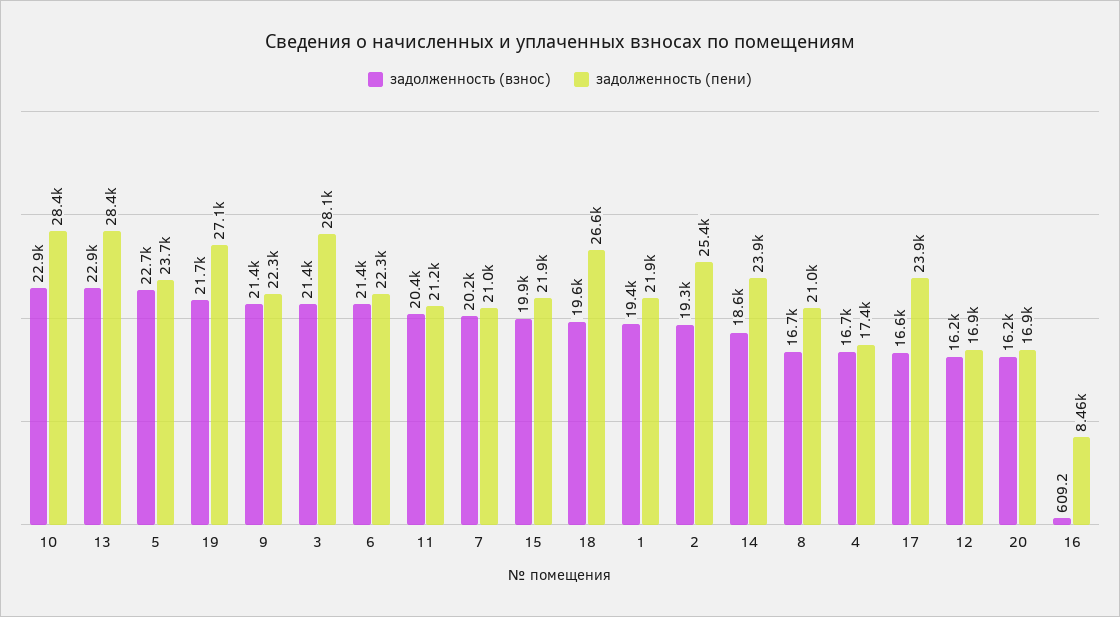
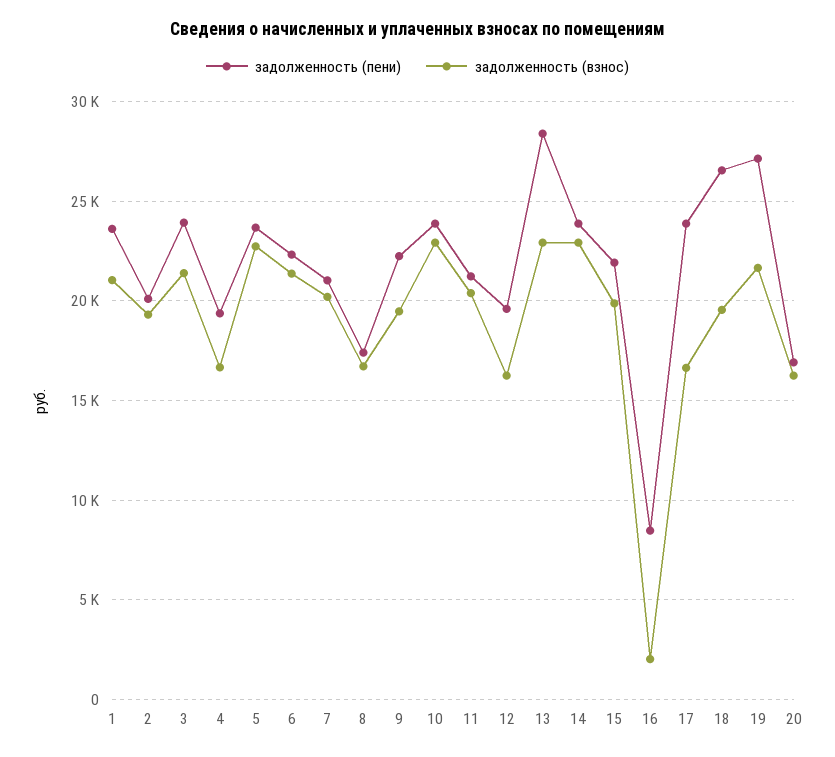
  {
    "задолженность (взнос)": {
      "10": 22900,
      "13": 22900,
      "5": 22700,
      "19": 21700,
-     "9": 21400,
+     "9": 19500,
      "3": 21400,
      "6": 21400,
      "11": 20400,
      "7": 20200,
      "15": 19900,
      "18": 19600,
-     "1": 19400,
+     "1": 21000,
      "2": 19300,
-     "14": 18600,
+     "14": 23000,
      "8": 16700,
      "4": 16700,
      "17": 16600,
      "12": 16200,
      "20": 16200,
-     "16": 609.2
+     "16": 2000
    },
    "задолженность (пени)": {
-     "10": 28400,
+     "10": 24000,
      "13": 28400,
      "5": 23700,
      "19": 27100,
      "9": 22300,
-     "3": 28100,
+     "3": 24000,
      "6": 22300,
      "11": 21200,
      "7": 21000,
      "15": 21900,
      "18": 26600,
-     "1": 21900,
+     "1": 23500,
-     "2": 25400,
+     "2": 20000,
      "14": 23900,
-     "8": 21000,
+     "8": 17500,
-     "4": 17400,
+     "4": 19500,
      "17": 23900,
-     "12": 16900,
+     "12": 19500,
      "20": 16900,
      "16": 8460
    }
  }

